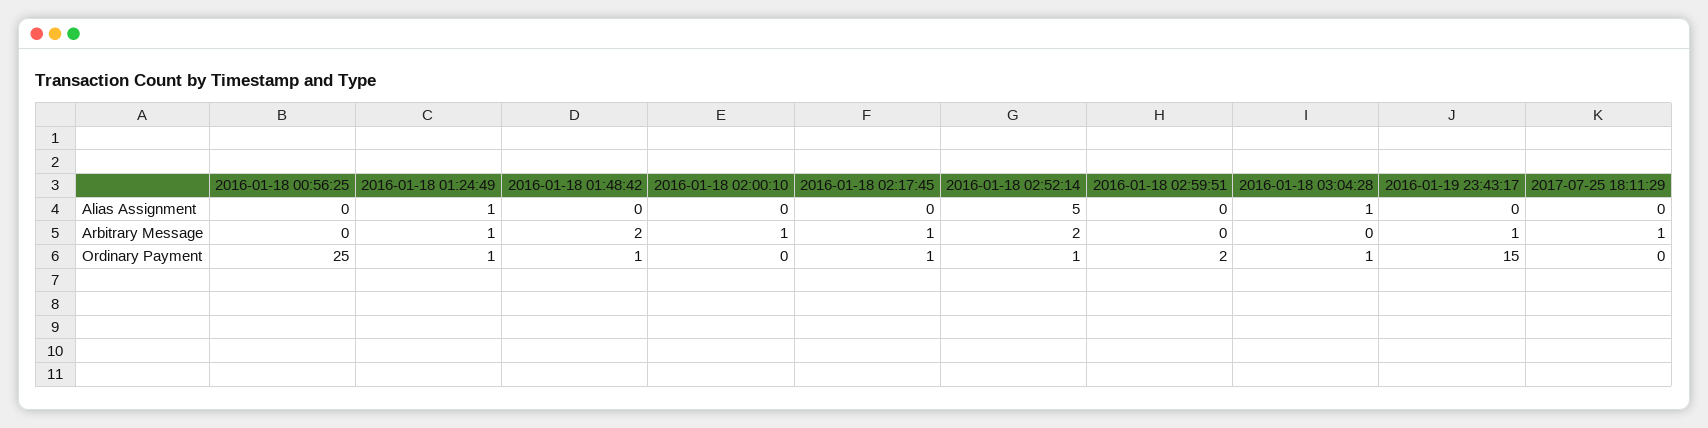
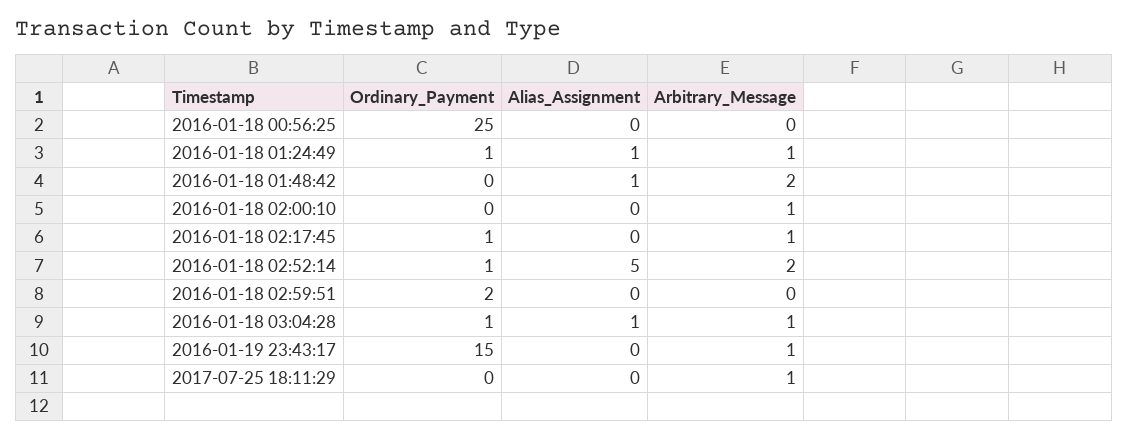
  {
    "2016-01-18 00:56:25": {
      "Alias Assignment": 0,
      "Arbitrary Message": 0,
      "Ordinary Payment": 25
    },
    "2016-01-18 01:24:49": {
      "Alias Assignment": 1,
      "Arbitrary Message": 1,
      "Ordinary Payment": 1
    },
    "2016-01-18 01:48:42": {
-     "Alias Assignment": 0,
+     "Alias Assignment": 1,
      "Arbitrary Message": 2,
-     "Ordinary Payment": 1
+     "Ordinary Payment": 0
    },
    "2016-01-18 02:00:10": {
      "Alias Assignment": 0,
      "Arbitrary Message": 1,
      "Ordinary Payment": 0
    },
    "2016-01-18 02:17:45": {
      "Alias Assignment": 0,
      "Arbitrary Message": 1,
      "Ordinary Payment": 1
    },
    "2016-01-18 02:52:14": {
      "Alias Assignment": 5,
      "Arbitrary Message": 2,
      "Ordinary Payment": 1
    },
    "2016-01-18 02:59:51": {
      "Alias Assignment": 0,
      "Arbitrary Message": 0,
      "Ordinary Payment": 2
    },
    "2016-01-18 03:04:28": {
      "Alias Assignment": 1,
-     "Arbitrary Message": 0,
+     "Arbitrary Message": 1,
      "Ordinary Payment": 1
    },
    "2016-01-19 23:43:17": {
      "Alias Assignment": 0,
      "Arbitrary Message": 1,
      "Ordinary Payment": 15
    },
    "2017-07-25 18:11:29": {
      "Alias Assignment": 0,
      "Arbitrary Message": 1,
      "Ordinary Payment": 0
    }
  }

